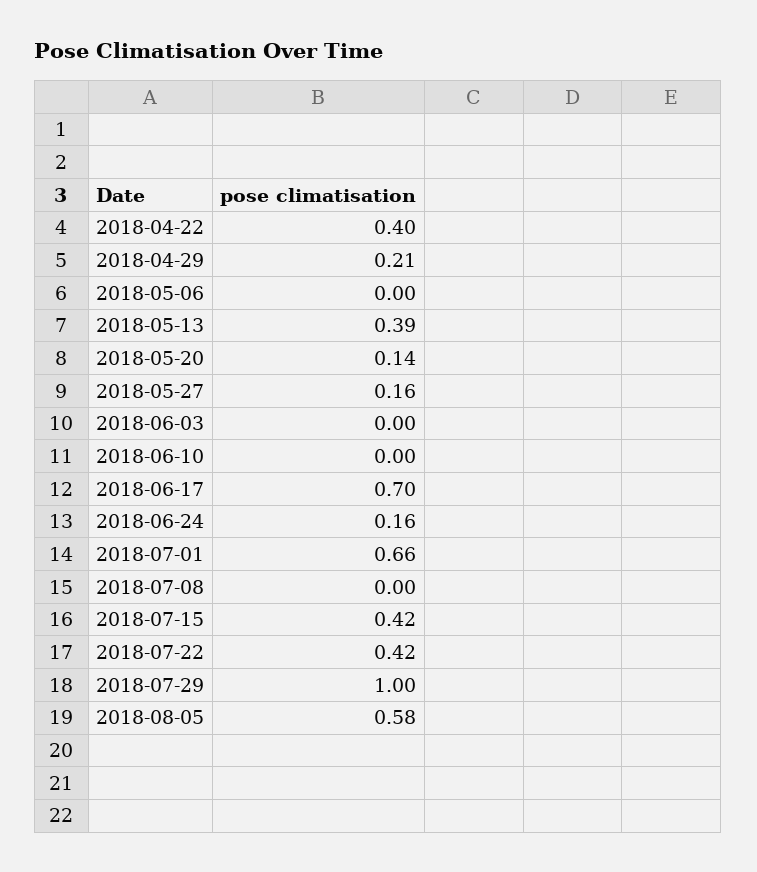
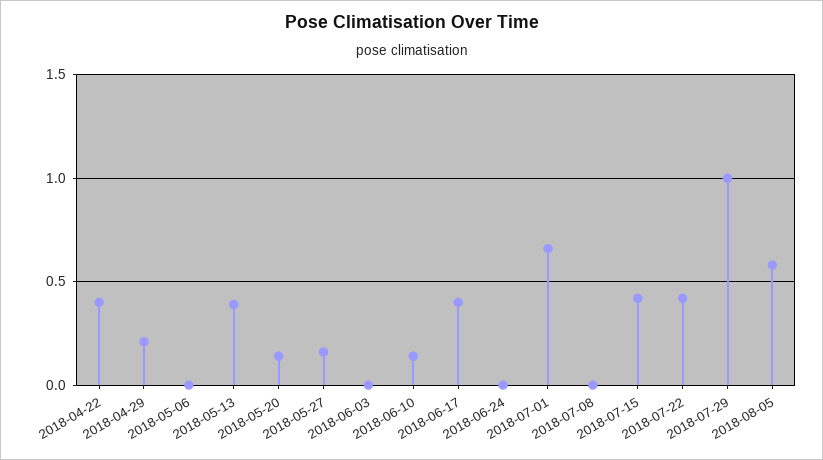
  {
    "2018-04-22": 0.4,
    "2018-04-29": 0.21,
    "2018-05-06": 0,
    "2018-05-13": 0.39,
    "2018-05-20": 0.14,
    "2018-05-27": 0.16,
    "2018-06-03": 0,
-   "2018-06-10": 0,
+   "2018-06-10": 0.15,
-   "2018-06-17": 0.7,
+   "2018-06-17": 0.4,
-   "2018-06-24": 0.16,
+   "2018-06-24": 0,
    "2018-07-01": 0.66,
    "2018-07-08": 0,
    "2018-07-15": 0.42,
    "2018-07-22": 0.42,
    "2018-07-29": 1,
    "2018-08-05": 0.58
  }

